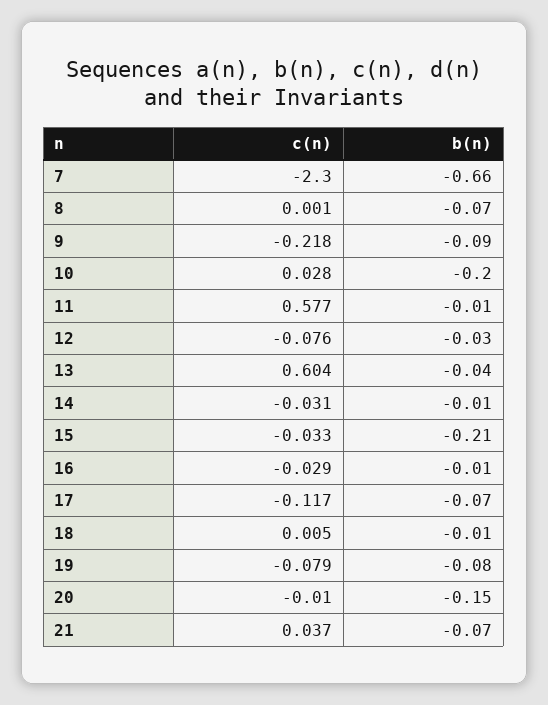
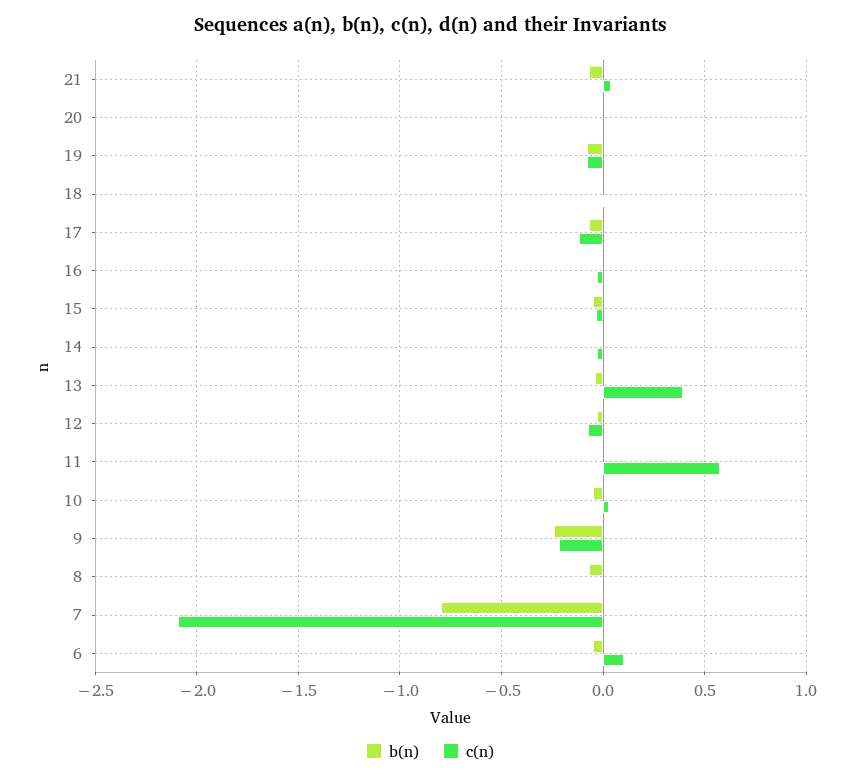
  {
    "c(n)": {
-     "7": -2.3,
+     "7": -2.1,
      "8": 0.001,
      "9": -0.218,
      "10": 0.028,
      "11": 0.577,
      "12": -0.076,
-     "13": 0.604,
+     "13": 0.4,
      "14": -0.031,
      "15": -0.033,
      "16": -0.029,
      "17": -0.117,
      "18": 0.005,
      "19": -0.079,
      "20": -0.01,
-     "21": 0.037
+     "21": 0.037,
+     "6": 0.1
    },
    "b(n)": {
-     "7": -0.66,
+     "7": -0.8,
      "8": -0.07,
-     "9": -0.09,
+     "9": -0.25,
-     "10": -0.2,
+     "10": -0.05,
      "11": -0.01,
      "12": -0.03,
      "13": -0.04,
      "14": -0.01,
-     "15": -0.21,
+     "15": -0.05,
      "16": -0.01,
      "17": -0.07,
      "18": -0.01,
      "19": -0.08,
-     "20": -0.15,
+     "20": 0,
-     "21": -0.07
+     "21": -0.07,
+     "6": -0.05
    }
  }

